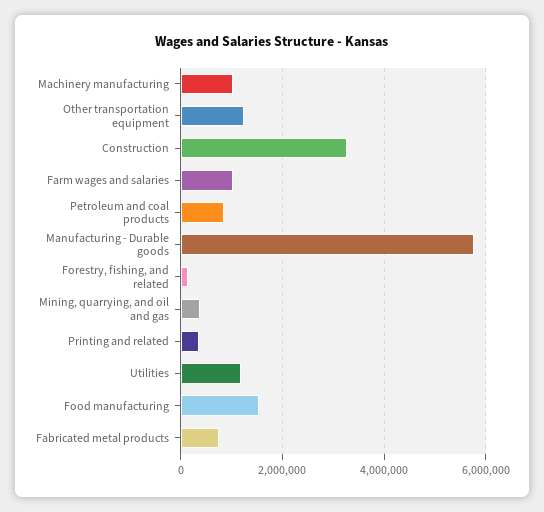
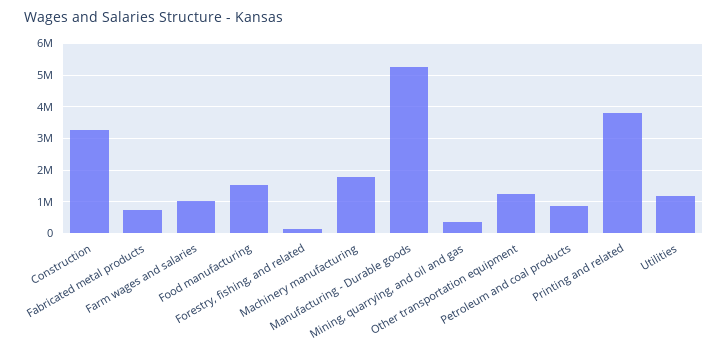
  {
-   "Machinery manufacturing": 1000000,
+   "Machinery manufacturing": 1800000,
    "Other transportation equipment": 1200000,
    "Construction": 3200000,
    "Farm wages and salaries": 1000000,
    "Petroleum and coal products": 800000,
-   "Manufacturing - Durable goods": 5800000,
+   "Manufacturing - Durable goods": 5200000,
    "Forestry, fishing, and related": 200000,
    "Mining, quarrying, and oil and gas": 400000,
-   "Printing and related": 400000,
+   "Printing and related": 3800000,
    "Utilities": 1200000,
    "Food manufacturing": 1600000,
    "Fabricated metal products": 800000
  }

